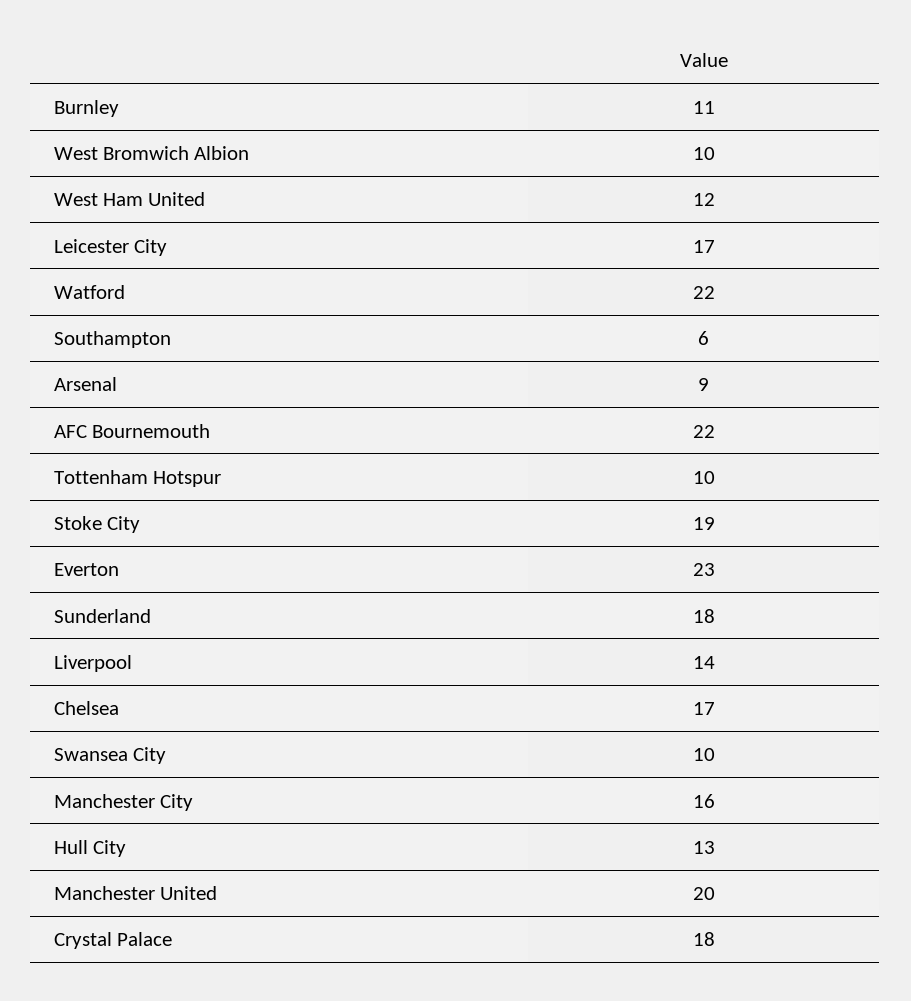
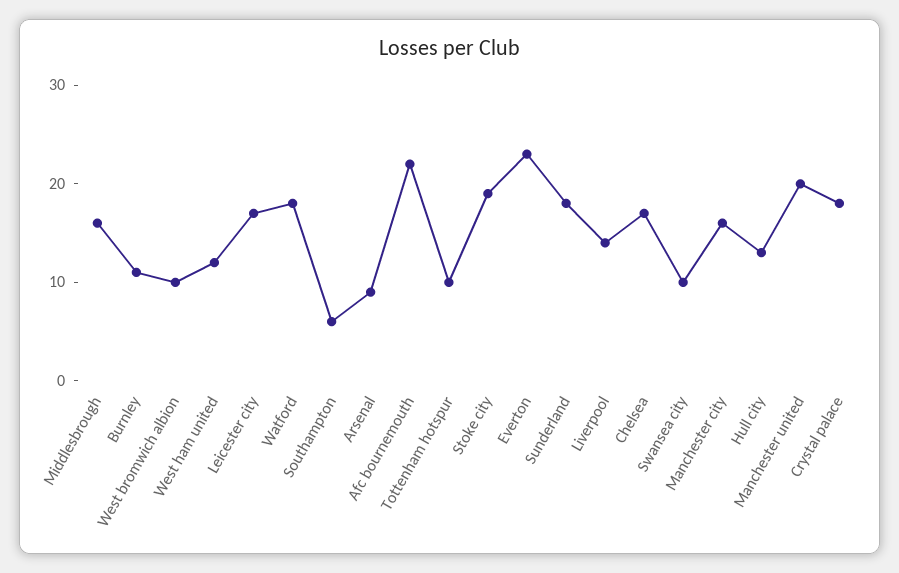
  {
    "Burnley": 11,
    "West Bromwich Albion": 10,
    "West Ham United": 12,
    "Leicester City": 17,
-   "Watford": 22,
+   "Watford": 18,
    "Southampton": 6,
    "Arsenal": 9,
    "AFC Bournemouth": 22,
    "Tottenham Hotspur": 10,
    "Stoke City": 19,
    "Everton": 23,
    "Sunderland": 18,
    "Liverpool": 14,
    "Chelsea": 17,
    "Swansea City": 10,
    "Manchester City": 16,
    "Hull City": 13,
    "Manchester United": 20,
-   "Crystal Palace": 18
+   "Crystal Palace": 18,
+   "Middlesbrough": 16
  }

